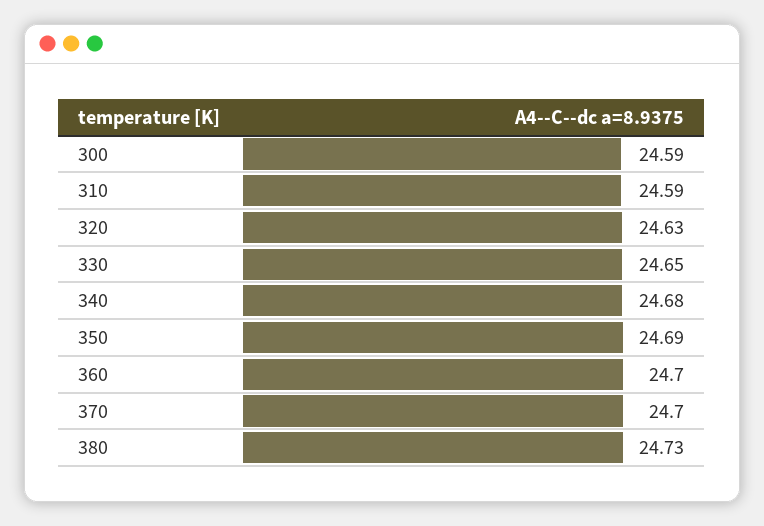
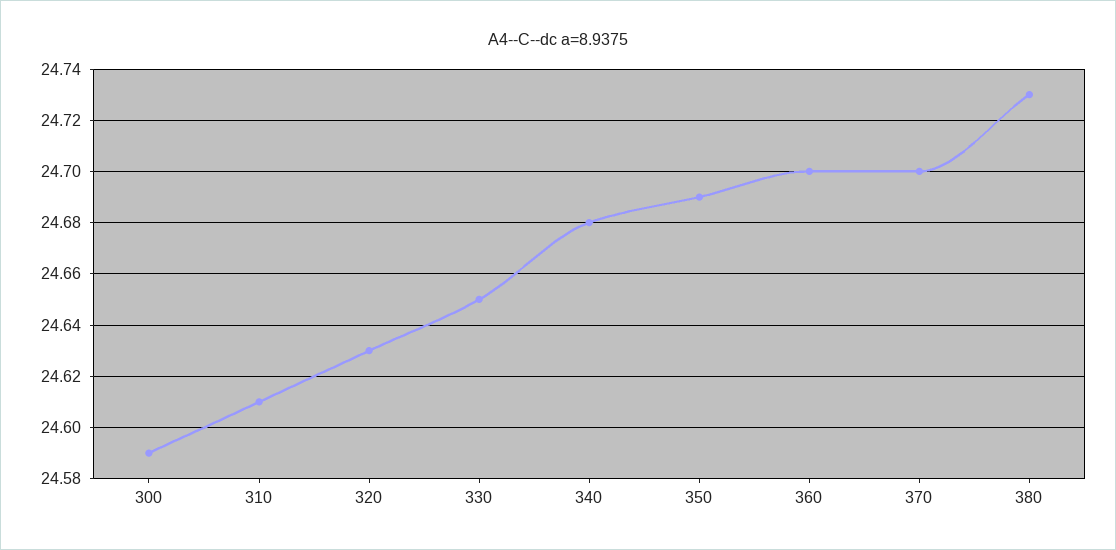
  {
    "300": 24.59,
-   "310": 24.59,
+   "310": 24.61,
    "320": 24.63,
    "330": 24.65,
    "340": 24.68,
    "350": 24.69,
    "360": 24.7,
    "370": 24.7,
    "380": 24.73
  }

